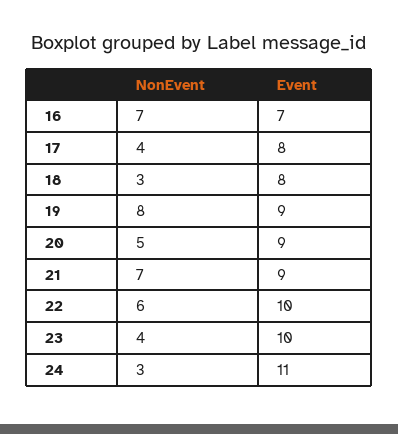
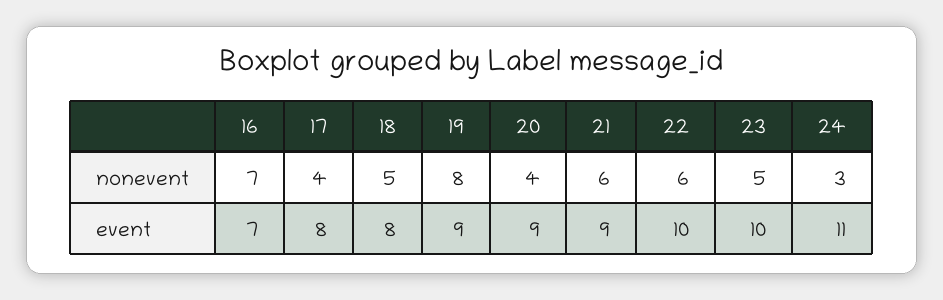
  {
    "NonEvent": {
      "16": 7,
      "17": 4,
-     "18": 3,
+     "18": 5,
      "19": 8,
-     "20": 5,
+     "20": 4,
-     "21": 7,
+     "21": 6,
      "22": 6,
-     "23": 4,
+     "23": 5,
      "24": 3
    },
    "Event": {
      "16": 7,
      "17": 8,
      "18": 8,
      "19": 9,
      "20": 9,
      "21": 9,
      "22": 10,
      "23": 10,
      "24": 11
    }
  }

